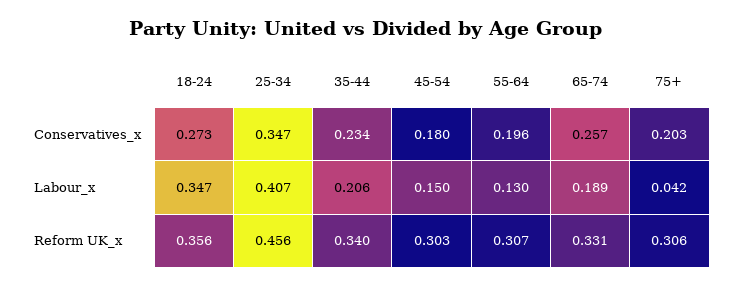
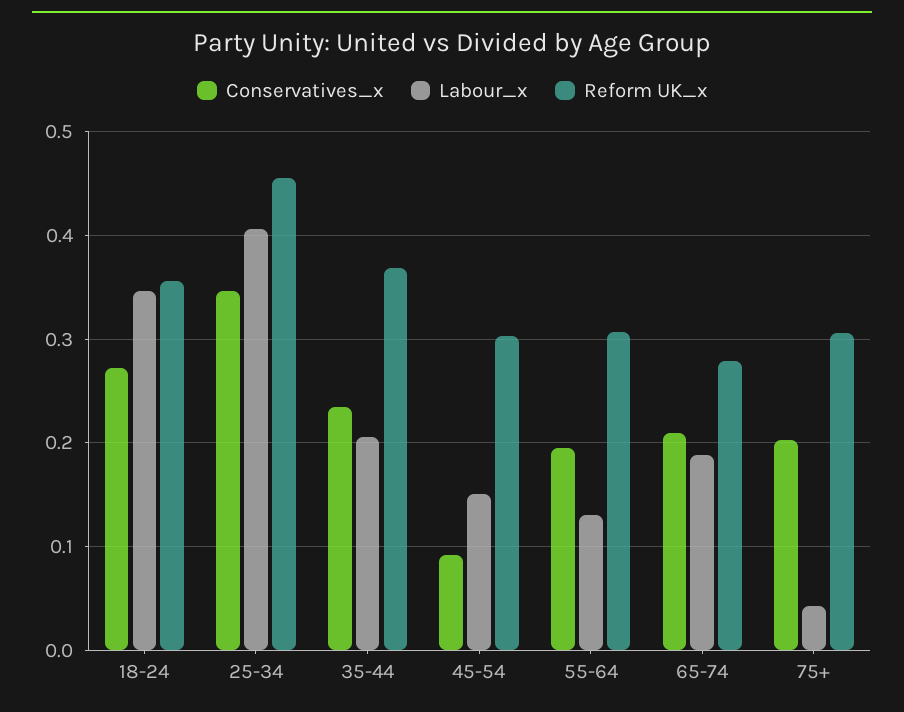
  {
    "Conservatives_x": {
      "18-24": 0.273,
      "25-34": 0.347,
      "35-44": 0.234,
-     "45-54": 0.18,
+     "45-54": 0.09,
      "55-64": 0.196,
-     "65-74": 0.257,
+     "65-74": 0.21,
      "75+": 0.203
    },
    "Labour_x": {
      "18-24": 0.347,
      "25-34": 0.407,
      "35-44": 0.206,
      "45-54": 0.15,
      "55-64": 0.13,
      "65-74": 0.189,
      "75+": 0.042
    },
    "Reform UK_x": {
      "18-24": 0.356,
      "25-34": 0.456,
-     "35-44": 0.34,
+     "35-44": 0.37,
      "45-54": 0.303,
      "55-64": 0.307,
-     "65-74": 0.331,
+     "65-74": 0.28,
      "75+": 0.306
    }
  }

